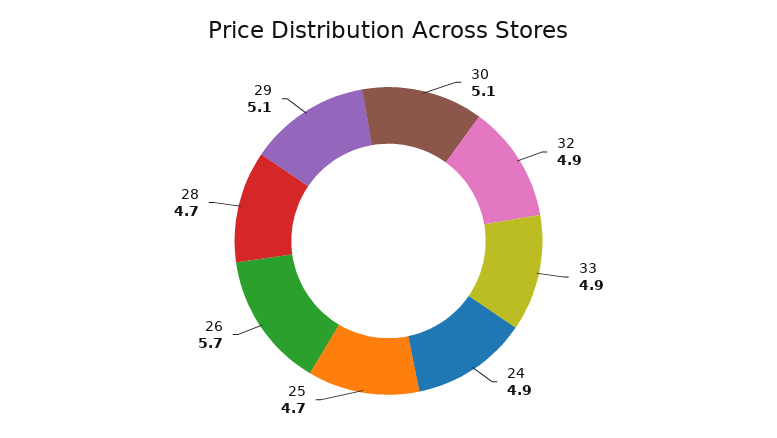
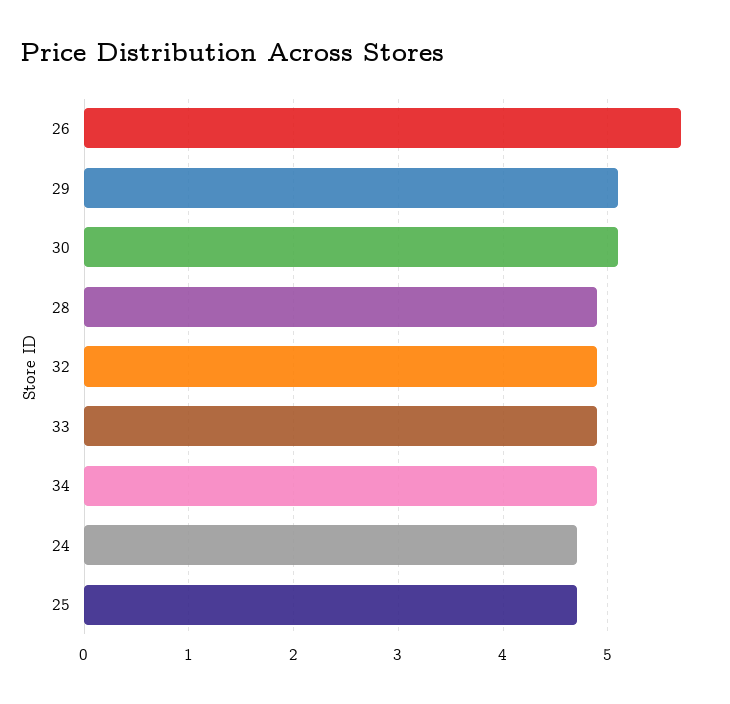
  {
    "30": 5.1,
    "32": 4.9,
    "33": 4.9,
-   "24": 4.9,
+   "24": 4.7,
    "25": 4.7,
    "26": 5.7,
-   "28": 4.7,
+   "28": 4.9,
-   "29": 5.1
+   "29": 5.1,
+   "34": 4.9
  }

